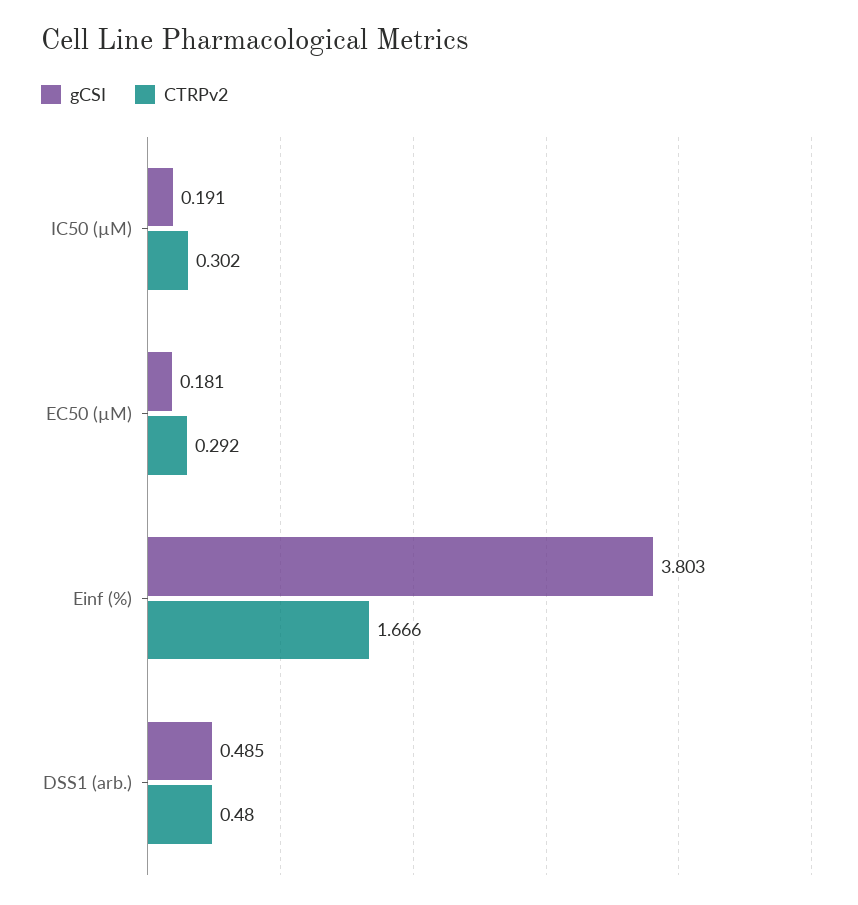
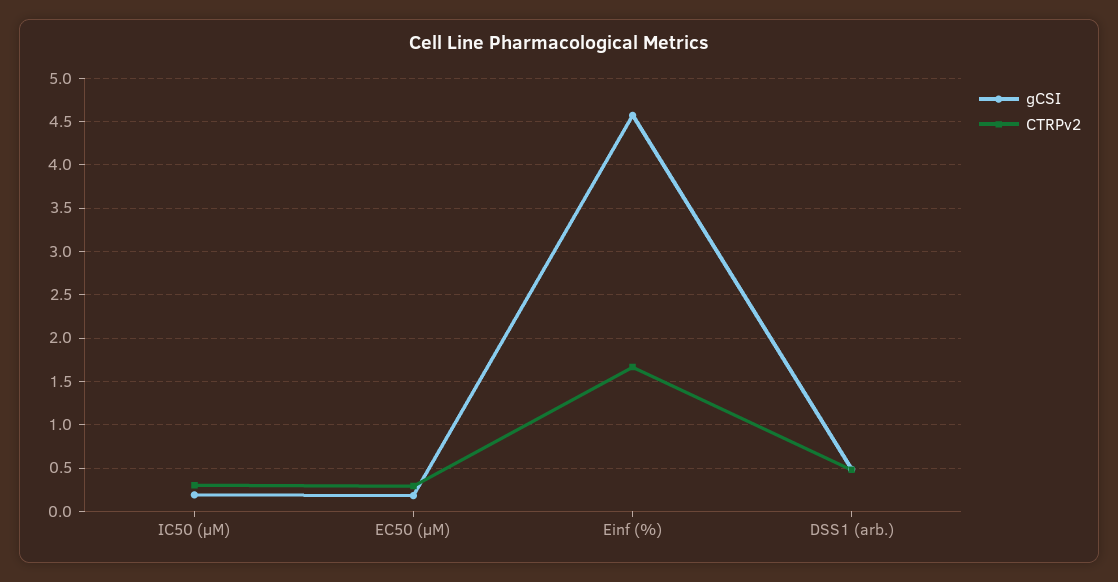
  {
    "gCSI": {
      "IC50 (µM)": 0.191,
      "EC50 (µM)": 0.181,
-     "Einf (%)": 3.803,
+     "Einf (%)": 4.6,
      "DSS1 (arb.)": 0.485
    },
    "CTRPv2": {
      "IC50 (µM)": 0.302,
      "EC50 (µM)": 0.292,
      "Einf (%)": 1.666,
      "DSS1 (arb.)": 0.48
    }
  }

